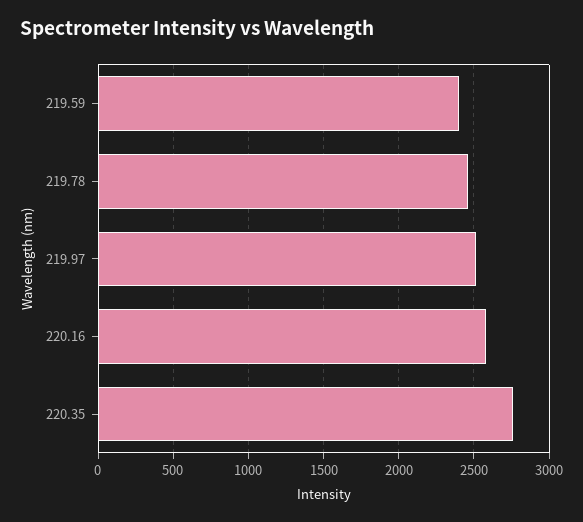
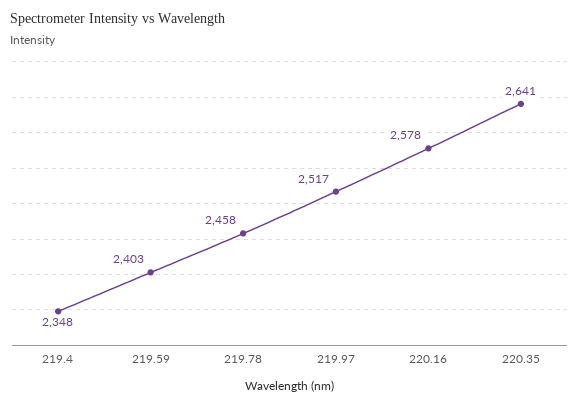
  {
    "219.59": 2403,
    "219.78": 2458,
    "219.97": 2517,
    "220.16": 2578,
-   "220.35": 2750
+   "220.35": 2641,
+   "219.4": 2348
  }

